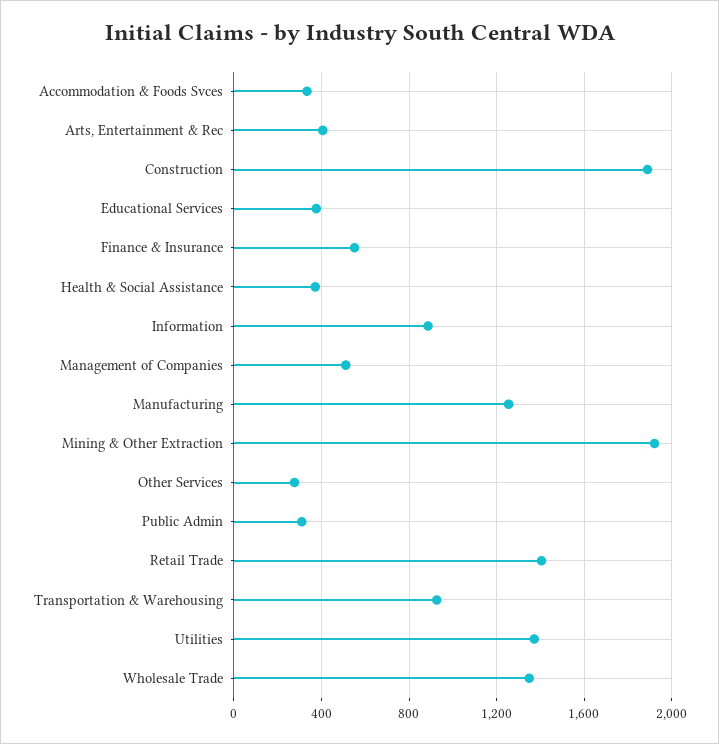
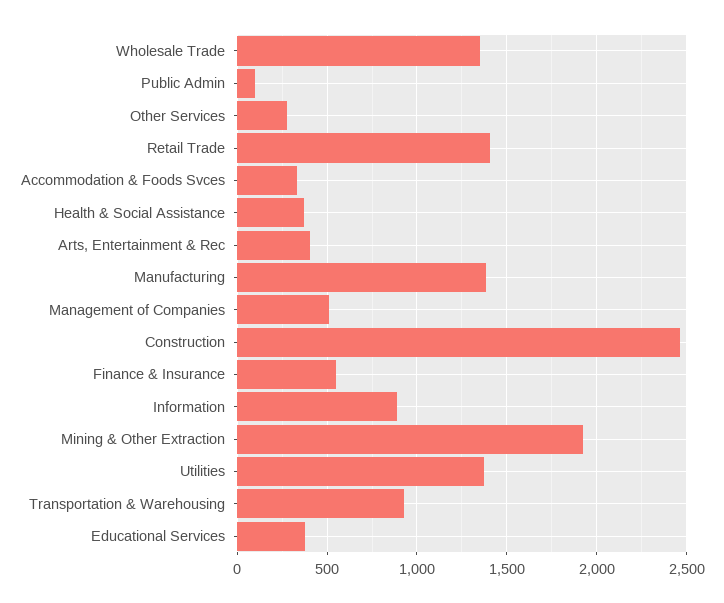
  {
    "Accommodation & Foods Svces": 350,
    "Arts, Entertainment & Rec": 400,
-   "Construction": 1900,
+   "Construction": 2450,
    "Educational Services": 400,
    "Finance & Insurance": 550,
    "Health & Social Assistance": 350,
    "Information": 900,
    "Management of Companies": 500,
-   "Manufacturing": 1250,
+   "Manufacturing": 1400,
    "Mining & Other Extraction": 1900,
    "Other Services": 300,
-   "Public Admin": 300,
+   "Public Admin": 100,
    "Retail Trade": 1400,
    "Transportation & Warehousing": 950,
    "Utilities": 1350,
    "Wholesale Trade": 1350
  }

